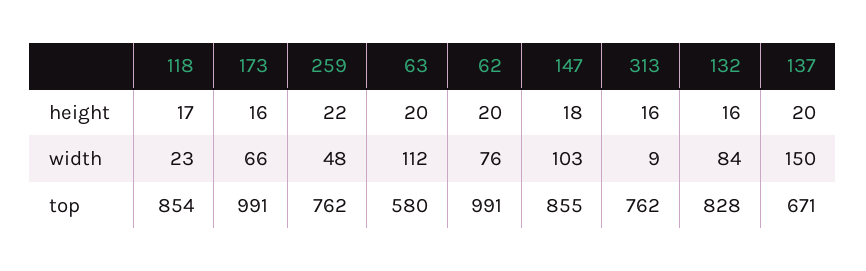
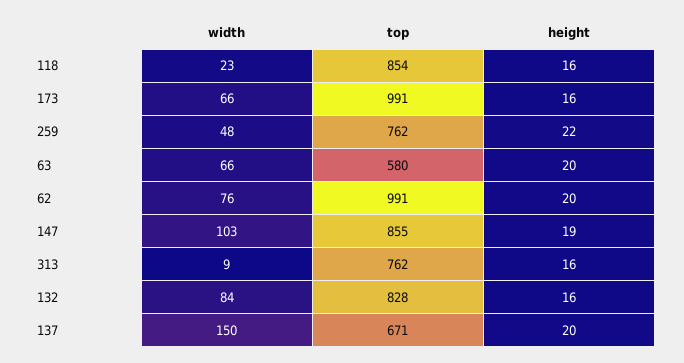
  {
    "118": {
-     "height": 17,
+     "height": 16,
      "width": 23,
      "top": 854
    },
    "173": {
      "height": 16,
      "width": 66,
      "top": 991
    },
    "259": {
      "height": 22,
      "width": 48,
      "top": 762
    },
    "63": {
      "height": 20,
-     "width": 112,
+     "width": 66,
      "top": 580
    },
    "62": {
      "height": 20,
      "width": 76,
      "top": 991
    },
    "147": {
-     "height": 18,
+     "height": 19,
      "width": 103,
      "top": 855
    },
    "313": {
      "height": 16,
      "width": 9,
      "top": 762
    },
    "132": {
      "height": 16,
      "width": 84,
      "top": 828
    },
    "137": {
      "height": 20,
      "width": 150,
      "top": 671
    }
  }

